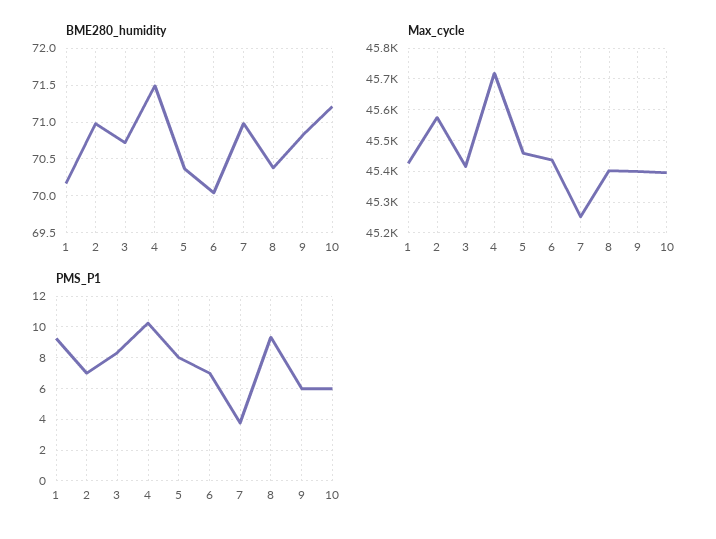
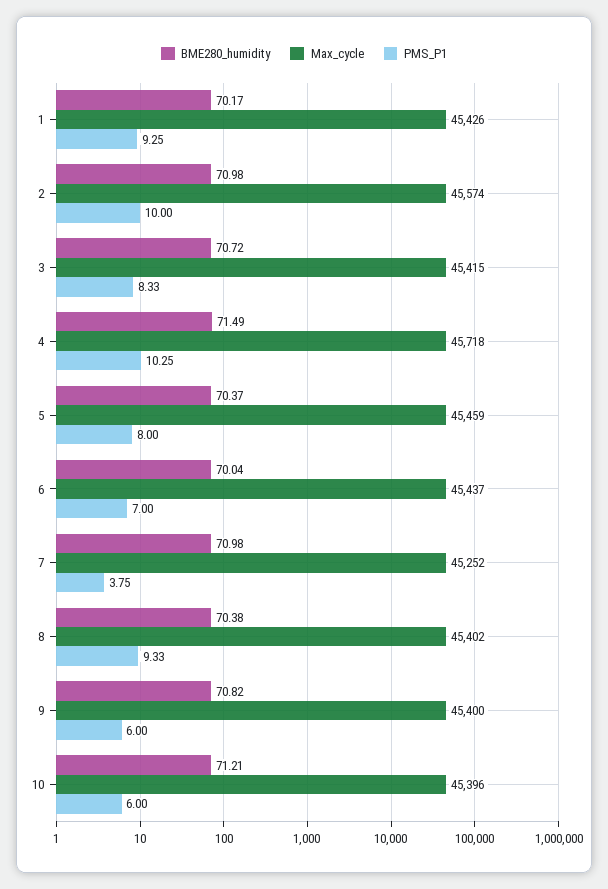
  {
    "BME280_humidity": {
      "1": 70.17,
      "2": 70.98,
      "3": 70.72,
      "4": 71.49,
      "5": 70.37,
      "6": 70.04,
      "7": 70.98,
      "8": 70.38,
      "9": 70.82,
      "10": 71.21
    },
    "Max_cycle": {
      "1": 45426,
      "2": 45574,
      "3": 45415,
      "4": 45718,
      "5": 45459,
      "6": 45437,
      "7": 45252,
      "8": 45402,
      "9": 45400,
      "10": 45396
    },
    "PMS_P1": {
      "1": 9.25,
-     "2": 7,
+     "2": 10,
      "3": 8.33,
      "4": 10.25,
      "5": 8,
      "6": 7,
      "7": 3.75,
      "8": 9.33,
      "9": 6,
      "10": 6
    }
  }

